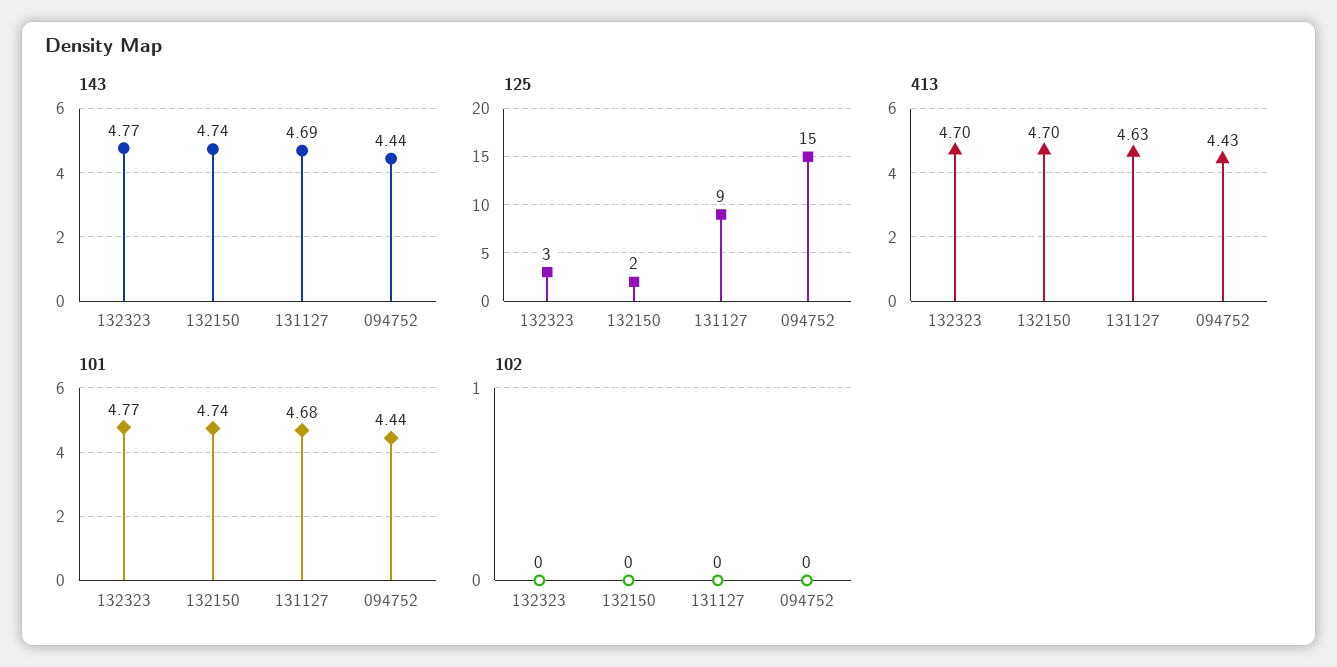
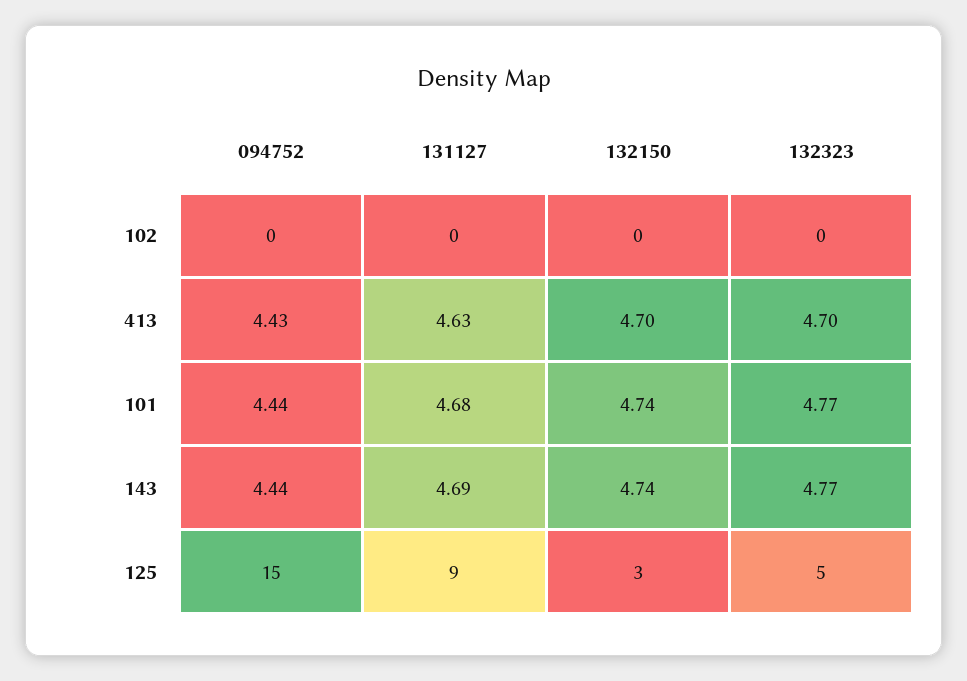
  {
    "143": {
      "132323": 4.77,
      "132150": 4.74,
      "131127": 4.69,
      "094752": 4.44
    },
    "125": {
-     "132323": 3,
+     "132323": 5,
-     "132150": 2,
+     "132150": 3,
      "131127": 9,
      "094752": 15
    },
    "413": {
      "132323": 4.7,
      "132150": 4.7,
      "131127": 4.63,
      "094752": 4.43
    },
    "101": {
      "132323": 4.77,
      "132150": 4.74,
      "131127": 4.68,
      "094752": 4.44
    },
    "102": {
      "132323": 0,
      "132150": 0,
      "131127": 0,
      "094752": 0
    }
  }

